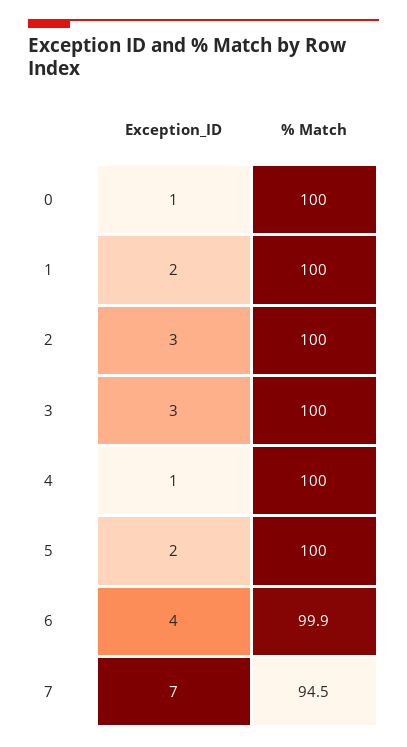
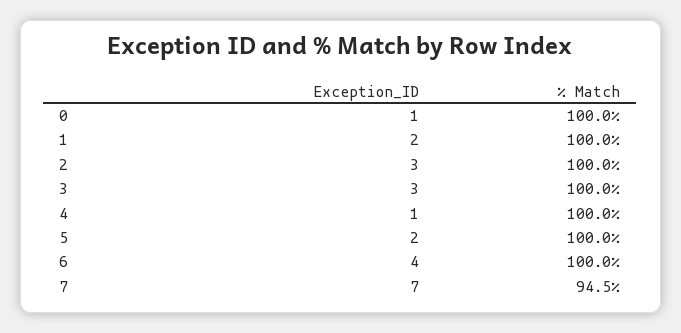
  {
    "Exception_ID": {
      "0": 1,
      "1": 2,
      "2": 3,
      "3": 3,
      "4": 1,
      "5": 2,
      "6": 4,
      "7": 7
    },
    "% Match": {
      "0": 100,
      "1": 100,
      "2": 100,
      "3": 100,
      "4": 100,
      "5": 100,
-     "6": 99.9,
+     "6": 100,
      "7": 94.5
    }
  }

